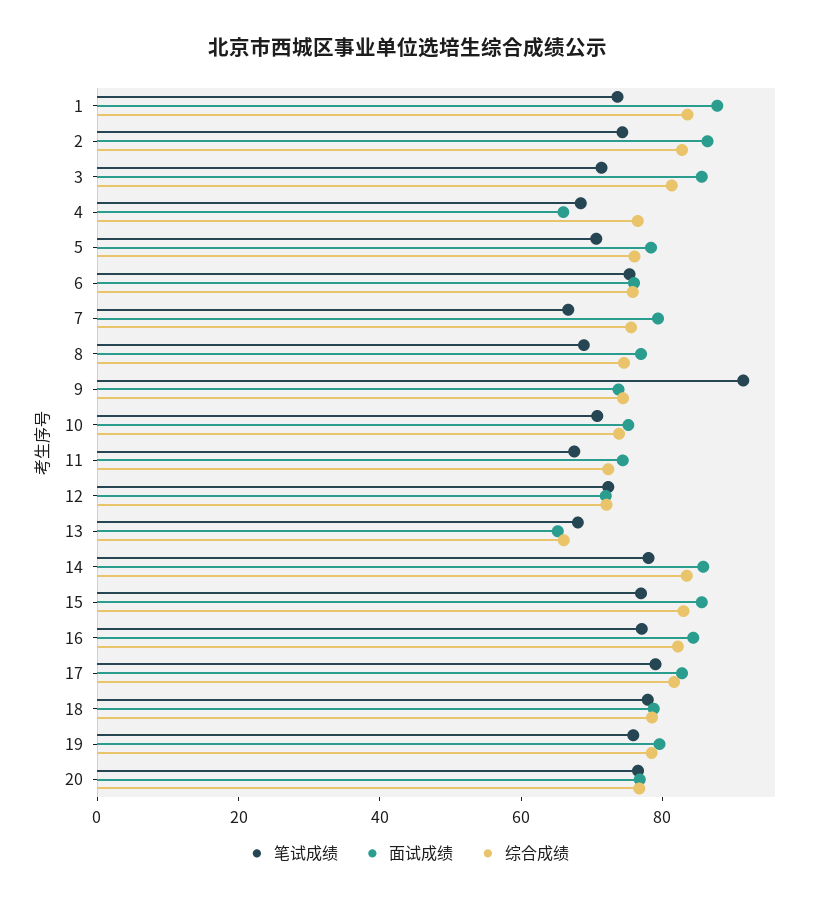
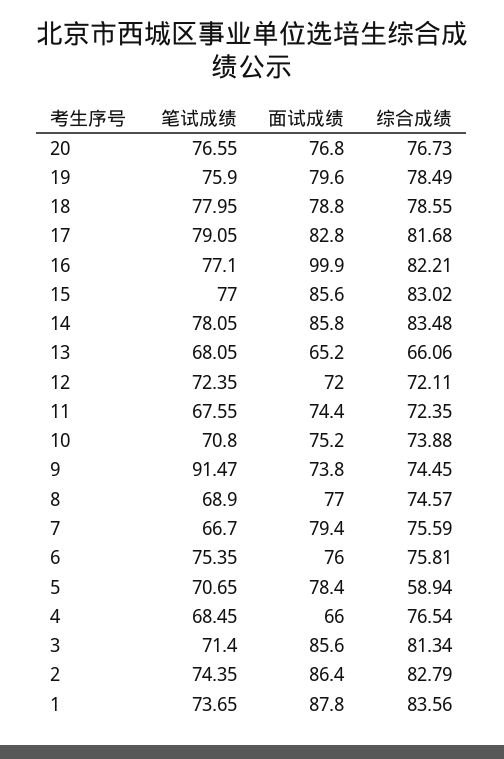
  {
    "笔试成绩": {
      "1": 73.65,
      "2": 74.35,
      "3": 71.4,
      "4": 68.45,
      "5": 70.65,
      "6": 75.35,
      "7": 66.7,
      "8": 68.9,
      "9": 91.47,
      "10": 70.8,
      "11": 67.55,
      "12": 72.35,
      "13": 68.05,
      "14": 78.05,
      "15": 77,
      "16": 77.1,
      "17": 79.05,
      "18": 77.95,
      "19": 75.9,
      "20": 76.55
    },
    "面试成绩": {
      "1": 87.8,
      "2": 86.4,
      "3": 85.6,
      "4": 66,
      "5": 78.4,
      "6": 76,
      "7": 79.4,
      "8": 77,
      "9": 73.8,
      "10": 75.2,
      "11": 74.4,
      "12": 72,
      "13": 65.2,
      "14": 85.8,
      "15": 85.6,
-     "16": 85,
+     "16": 99.9,
      "17": 82.8,
      "18": 78.8,
      "19": 79.6,
      "20": 76.8
    },
    "综合成绩": {
      "1": 83.56,
      "2": 82.79,
      "3": 81.34,
      "4": 76.54,
-     "5": 75,
+     "5": 58.94,
      "6": 75.81,
      "7": 75.59,
      "8": 74.57,
      "9": 74.45,
      "10": 73.88,
      "11": 72.35,
      "12": 72.11,
      "13": 66.06,
      "14": 83.48,
      "15": 83.02,
      "16": 82.21,
      "17": 81.68,
      "18": 78.55,
      "19": 78.49,
      "20": 76.73
    }
  }

